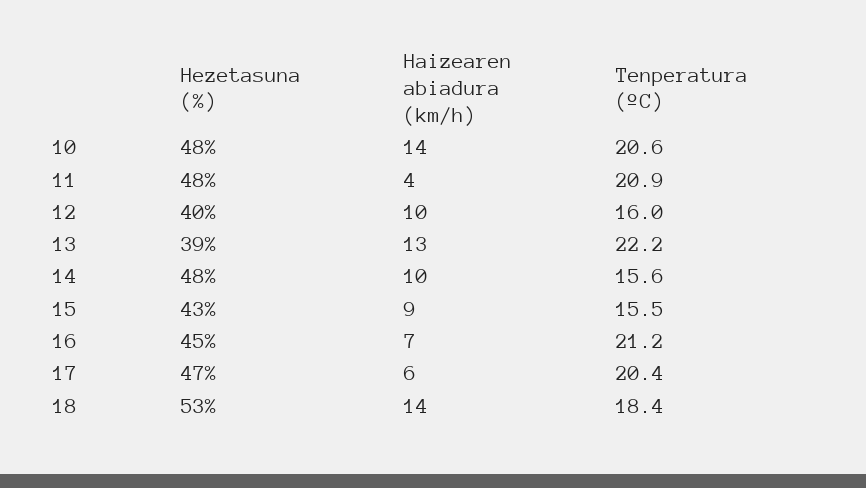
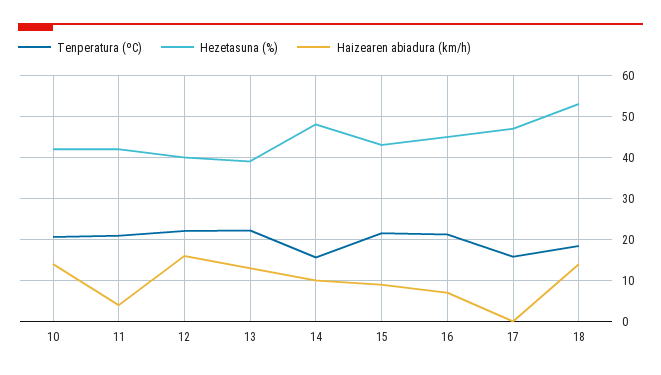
  {
    "Hezetasuna (%)": {
-     "10": 48,
+     "10": 42,
-     "11": 48,
+     "11": 42,
      "12": 40,
      "13": 39,
      "14": 48,
      "15": 43,
      "16": 45,
      "17": 47,
      "18": 53
    },
    "Haizearen abiadura (km/h)": {
      "10": 14,
      "11": 4,
-     "12": 10,
+     "12": 16,
      "13": 13,
      "14": 10,
      "15": 9,
      "16": 7,
-     "17": 6,
+     "17": 0,
      "18": 14
    },
    "Tenperatura (ºC)": {
      "10": 20.6,
      "11": 20.9,
-     "12": 16,
+     "12": 22,
      "13": 22.2,
      "14": 15.6,
-     "15": 15.5,
+     "15": 22,
      "16": 21.2,
-     "17": 20.4,
+     "17": 16,
      "18": 18.4
    }
  }

